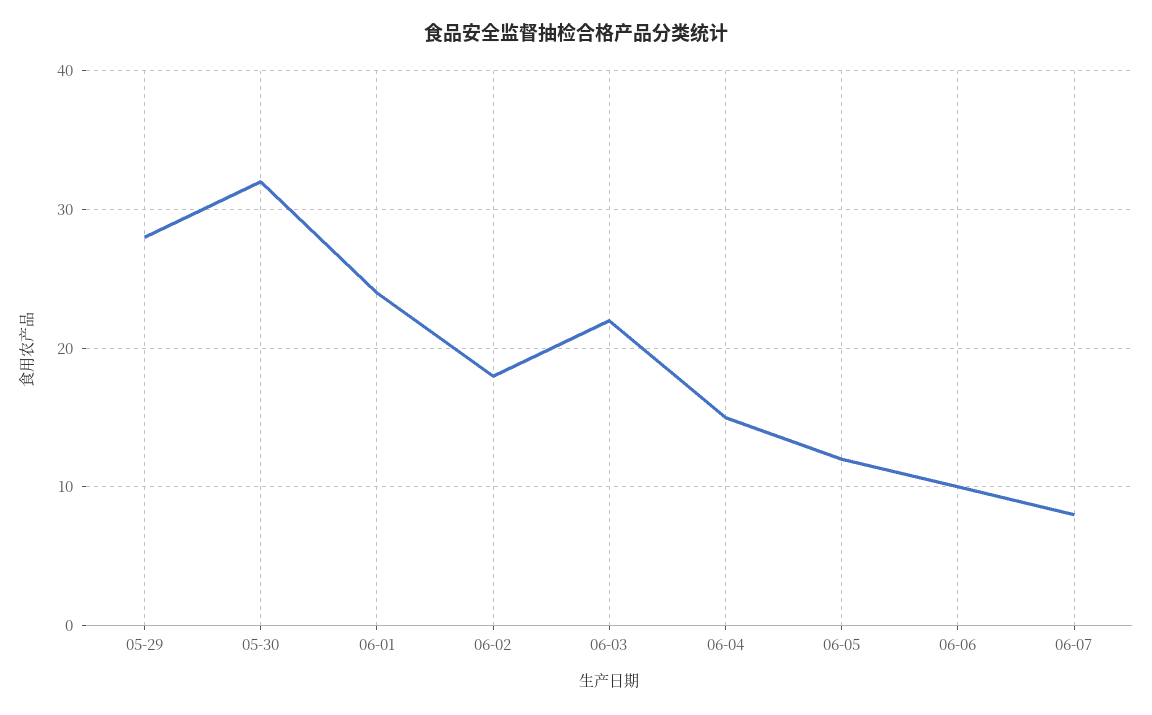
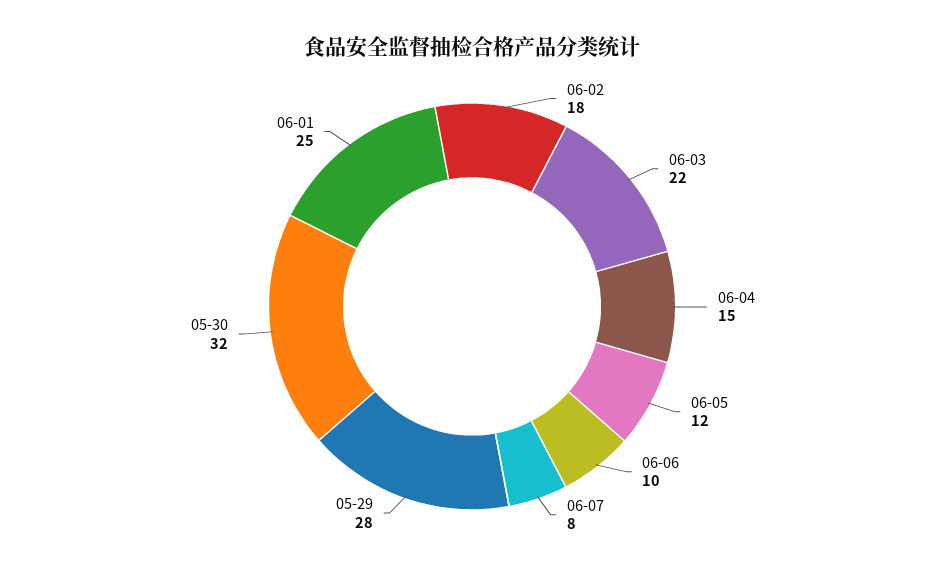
  {
    "05-29": 28,
    "05-30": 32,
-   "06-01": 24,
+   "06-01": 25,
    "06-02": 18,
    "06-03": 22,
    "06-04": 15,
    "06-05": 12,
    "06-06": 10,
    "06-07": 8
  }

